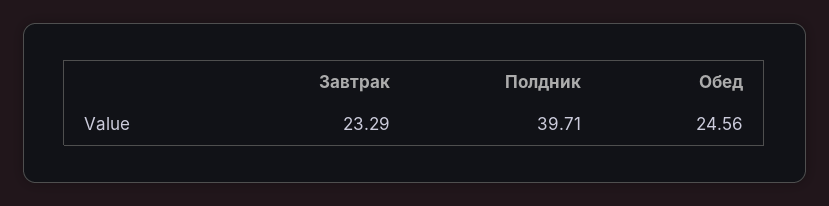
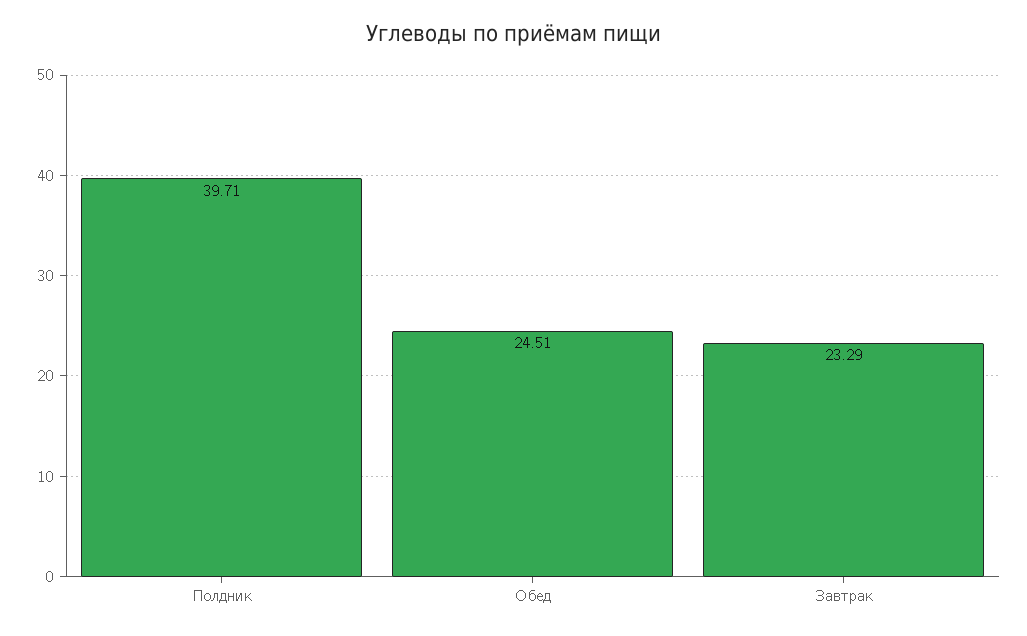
  {
    "Завтрак": 23.29,
    "Полдник": 39.71,
-   "Обед": 24.56
+   "Обед": 24.51
  }

